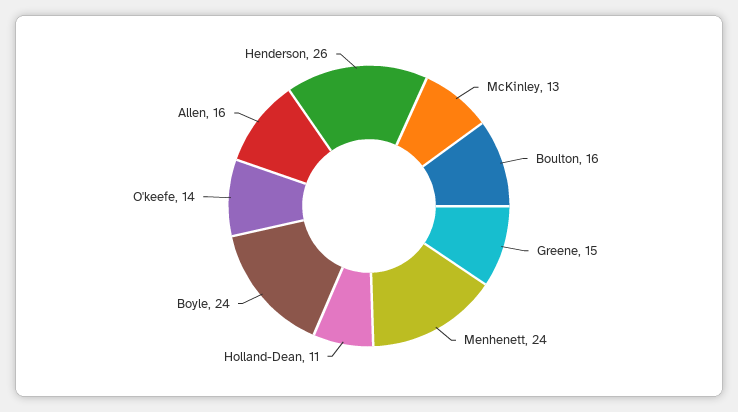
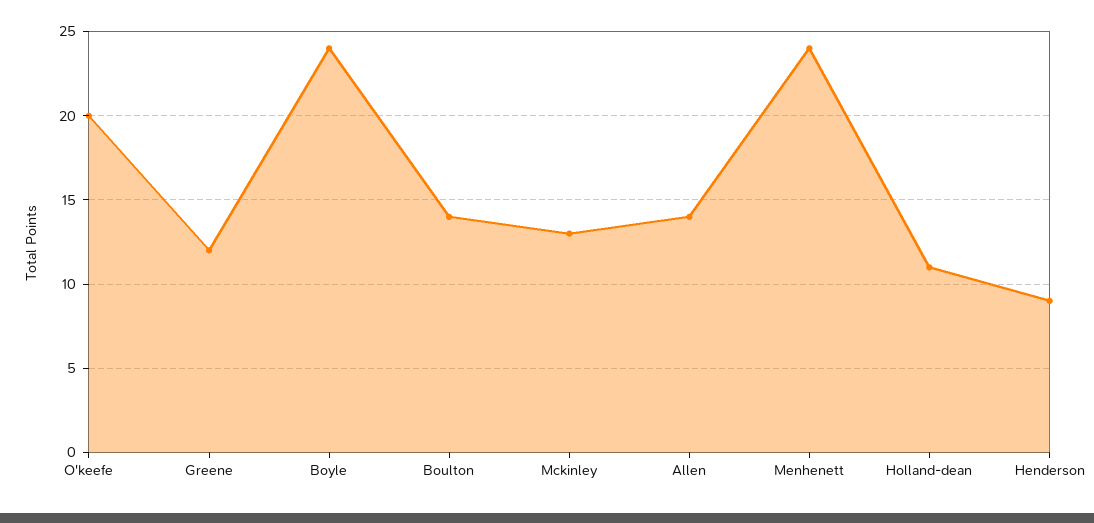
  {
    "McKinley": 13,
-   "Boulton": 16,
+   "Boulton": 14,
-   "Greene": 15,
+   "Greene": 12,
    "Menhenett": 24,
    "Holland-Dean": 11,
    "Boyle": 24,
-   "O'keefe": 14,
+   "O'keefe": 20,
-   "Allen": 16,
+   "Allen": 14,
-   "Henderson": 26
+   "Henderson": 9
  }

